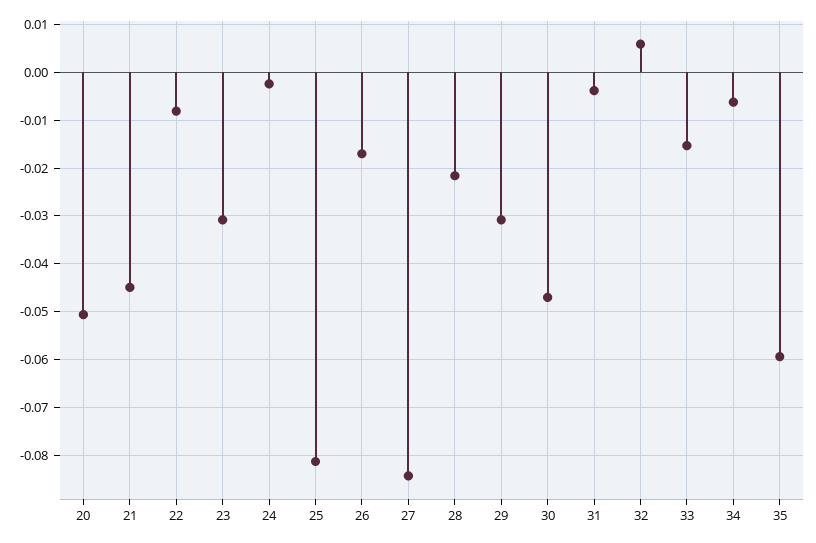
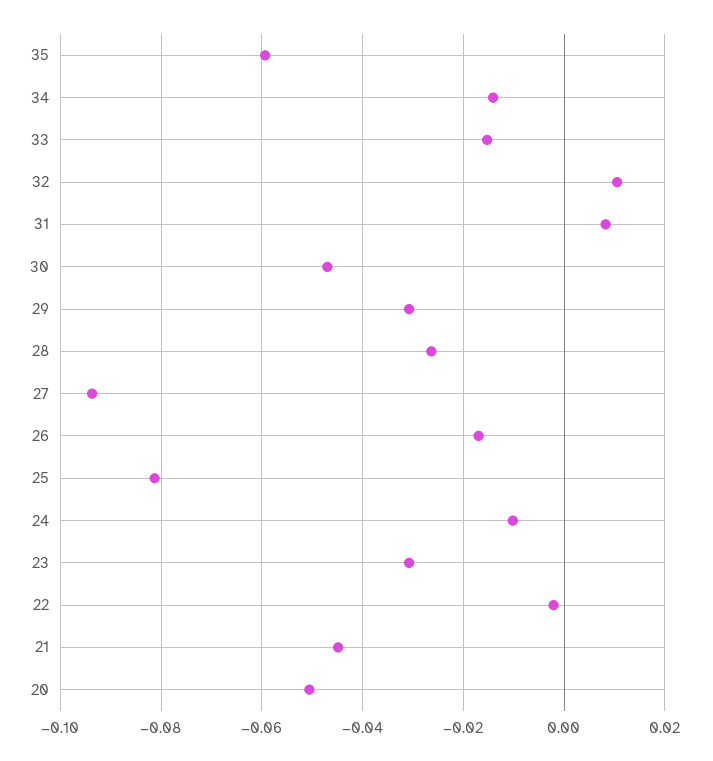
  {
    "20": -0.05,
    "21": -0.044,
-   "22": -0.008,
+   "22": -0.002,
    "23": -0.03,
-   "24": -0.002,
+   "24": -0.01,
    "25": -0.082,
    "26": -0.018,
-   "27": -0.084,
+   "27": -0.094,
-   "28": -0.022,
+   "28": -0.026,
    "29": -0.03,
    "30": -0.048,
-   "31": -0.004,
+   "31": 0.008,
-   "32": 0.006,
+   "32": 0.01,
    "33": -0.016,
-   "34": -0.006,
+   "34": -0.014,
    "35": -0.06
  }

